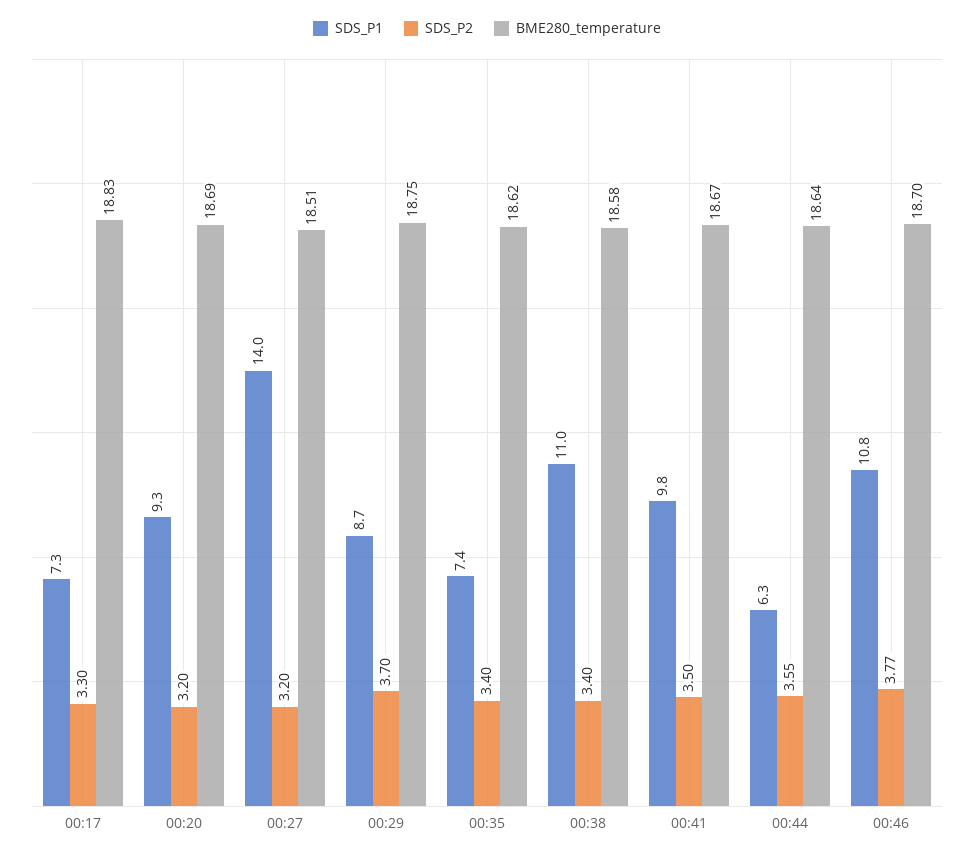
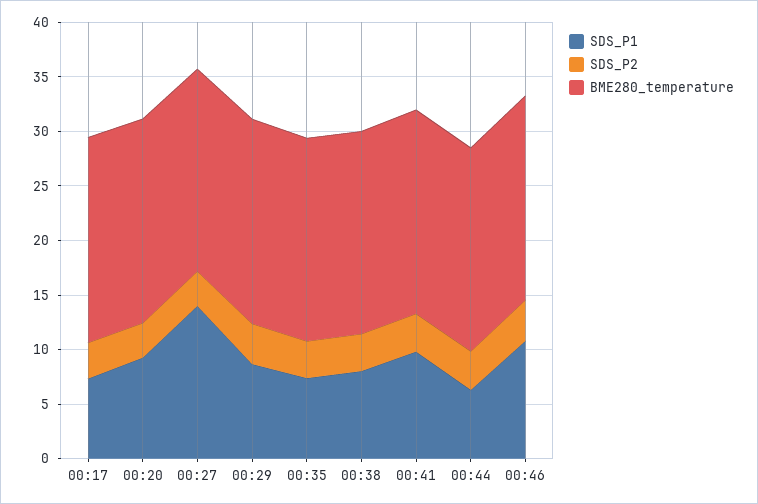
  {
    "SDS_P1": {
      "00:17": 7.3,
      "00:20": 9.3,
      "00:27": 14,
      "00:29": 8.7,
      "00:35": 7.4,
-     "00:38": 11,
+     "00:38": 8,
      "00:41": 9.8,
      "00:44": 6.3,
      "00:46": 10.8
    },
    "SDS_P2": {
      "00:17": 3.3,
      "00:20": 3.2,
      "00:27": 3.2,
      "00:29": 3.7,
      "00:35": 3.4,
      "00:38": 3.4,
      "00:41": 3.5,
      "00:44": 3.55,
      "00:46": 3.77
    },
    "BME280_temperature": {
      "00:17": 18.83,
      "00:20": 18.69,
      "00:27": 18.51,
      "00:29": 18.75,
      "00:35": 18.62,
      "00:38": 18.58,
      "00:41": 18.67,
      "00:44": 18.64,
      "00:46": 18.7
    }
  }

